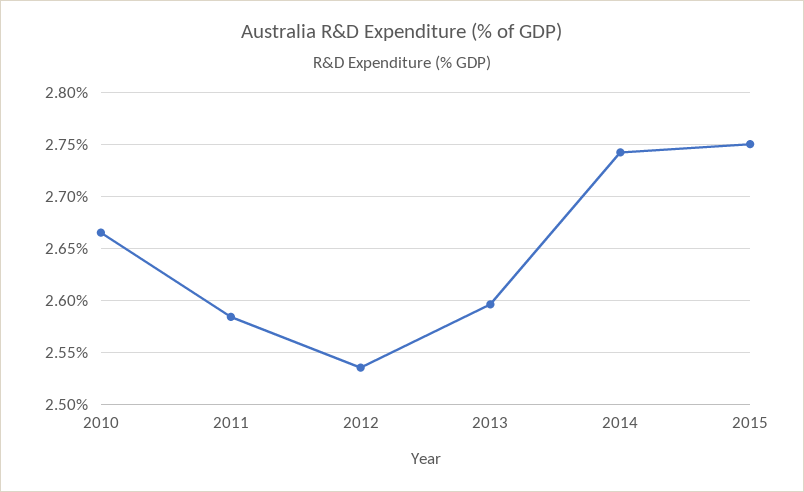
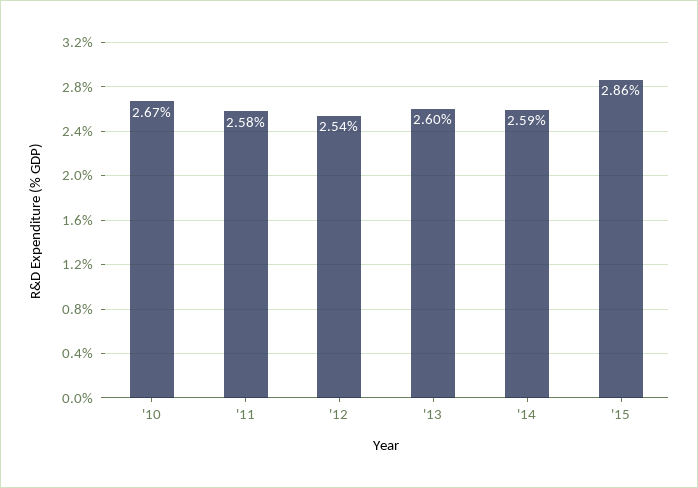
  {
    "2010": 2.67,
    "2011": 2.58,
    "2012": 2.54,
    "2013": 2.6,
-   "2014": 2.74,
+   "2014": 2.59,
-   "2015": 2.75
+   "2015": 2.86
  }

